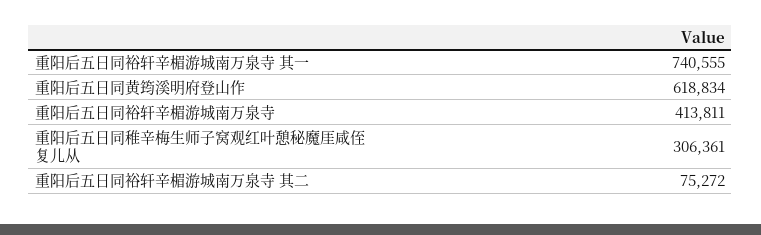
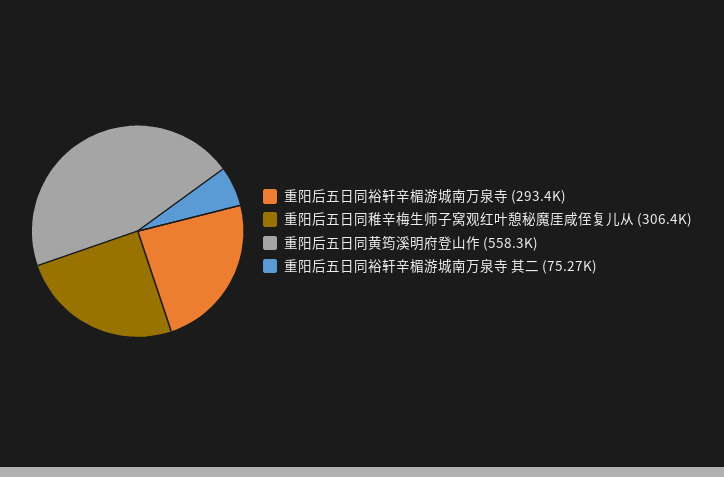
  {
-   "重阳后五日同裕轩辛楣游城南万泉寺 其一": 740555,
-   "重阳后五日同黄筠溪明府登山作": 618834,
+   "重阳后五日同黄筠溪明府登山作": 558300,
-   "重阳后五日同裕轩辛楣游城南万泉寺": 413811,
+   "重阳后五日同裕轩辛楣游城南万泉寺": 293400,
    "重阳后五日同稚辛梅生师子窝观红叶憩秘魔厓咸侄复儿从": 306361,
    "重阳后五日同裕轩辛楣游城南万泉寺 其二": 75272
  }

